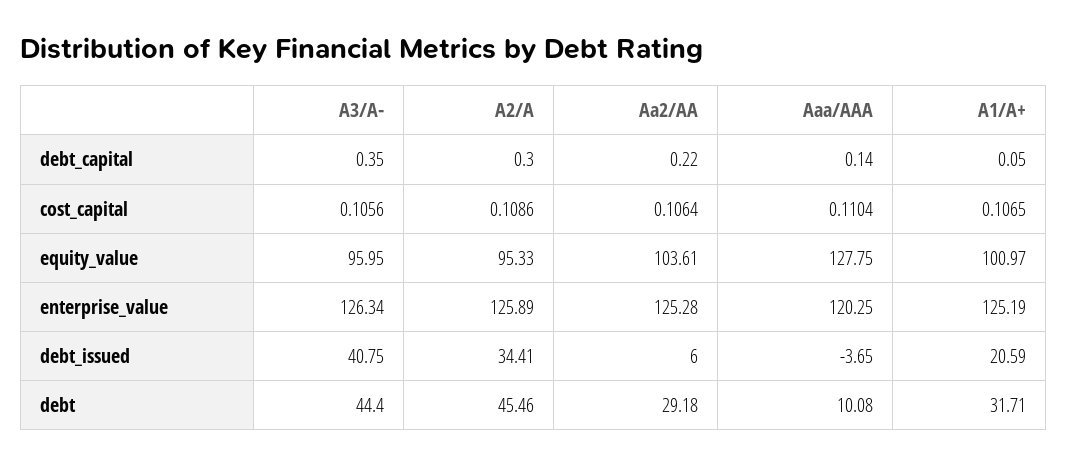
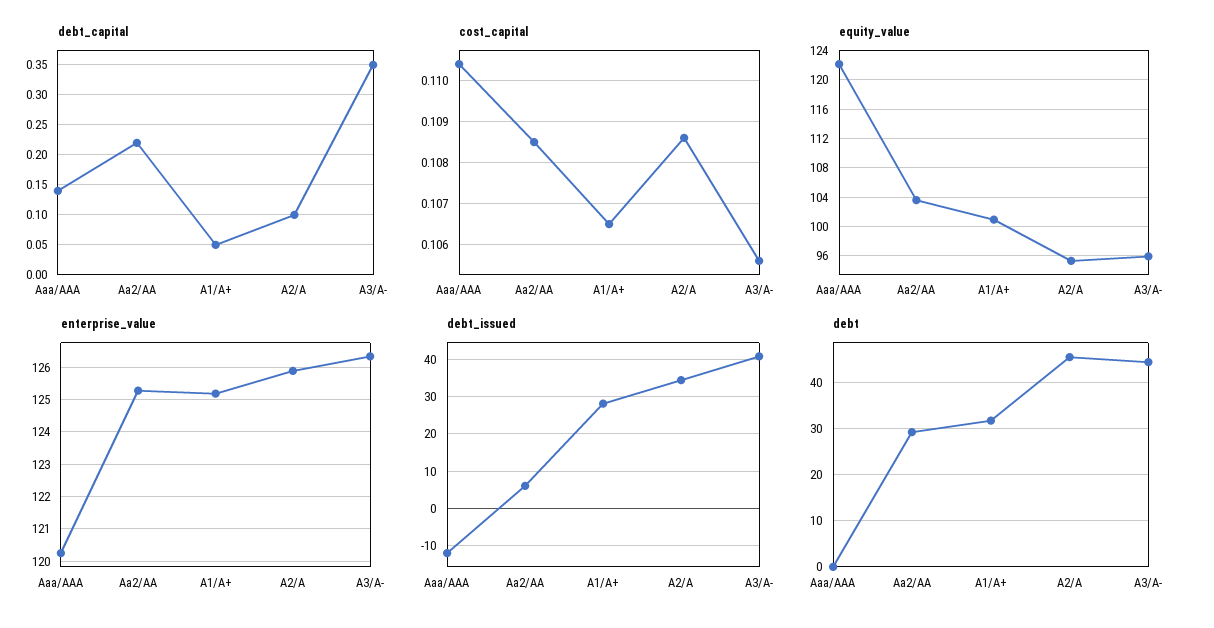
  {
    "debt_capital": {
      "A3/A-": 0.35,
-     "A2/A": 0.3,
+     "A2/A": 0.1,
      "Aa2/AA": 0.22,
      "Aaa/AAA": 0.14,
      "A1/A+": 0.05
    },
    "cost_capital": {
      "A3/A-": 0.1056,
      "A2/A": 0.1086,
-     "Aa2/AA": 0.1064,
+     "Aa2/AA": 0.1085,
      "Aaa/AAA": 0.1104,
      "A1/A+": 0.1065
    },
    "equity_value": {
      "A3/A-": 95.95,
      "A2/A": 95.33,
      "Aa2/AA": 103.61,
-     "Aaa/AAA": 127.75,
+     "Aaa/AAA": 122,
      "A1/A+": 100.97
    },
    "enterprise_value": {
      "A3/A-": 126.34,
      "A2/A": 125.89,
      "Aa2/AA": 125.28,
      "Aaa/AAA": 120.25,
      "A1/A+": 125.19
    },
    "debt_issued": {
      "A3/A-": 40.75,
      "A2/A": 34.41,
      "Aa2/AA": 6,
-     "Aaa/AAA": -3.65,
+     "Aaa/AAA": -12,
-     "A1/A+": 20.59
+     "A1/A+": 28
    },
    "debt": {
      "A3/A-": 44.4,
      "A2/A": 45.46,
      "Aa2/AA": 29.18,
-     "Aaa/AAA": 10.08,
+     "Aaa/AAA": 0,
      "A1/A+": 31.71
    }
  }

